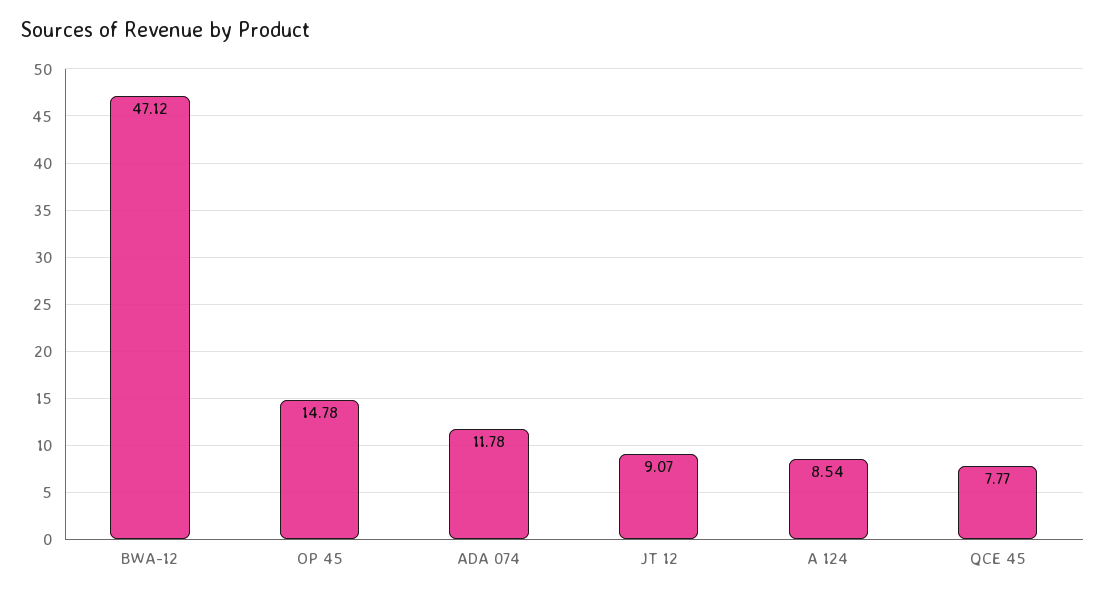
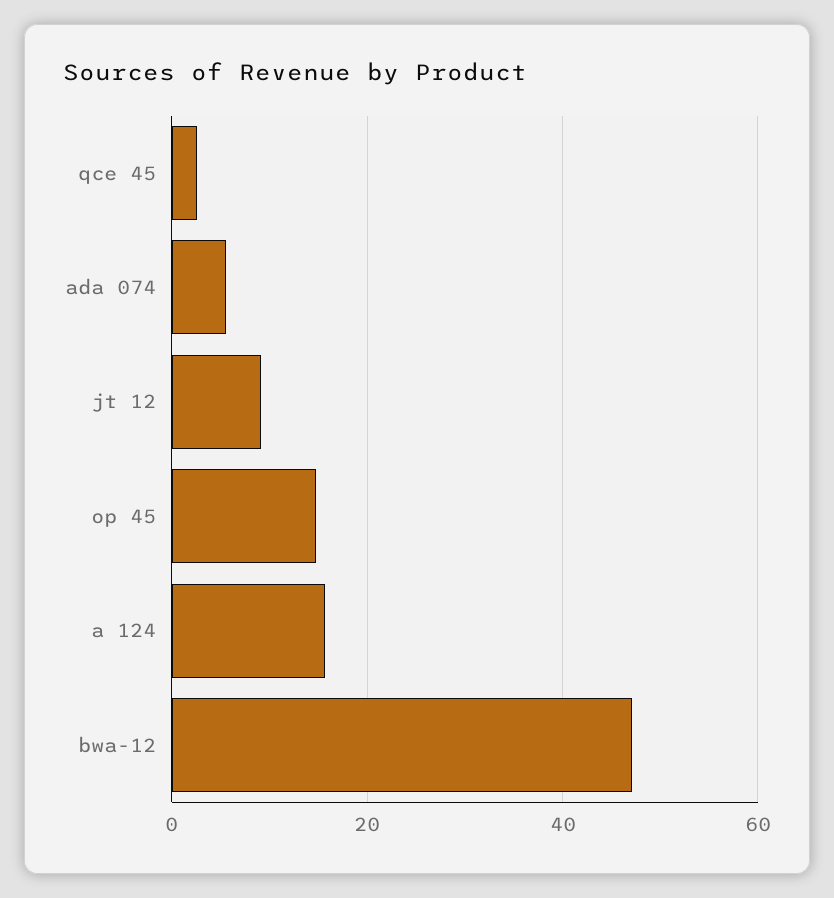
  {
    "BWA-12": 47.12,
    "OP 45": 14.78,
-   "ADA 074": 11.78,
+   "ADA 074": 6,
    "JT 12": 9.07,
-   "A 124": 8.54,
+   "A 124": 16,
-   "QCE 45": 7.77
+   "QCE 45": 2
  }

